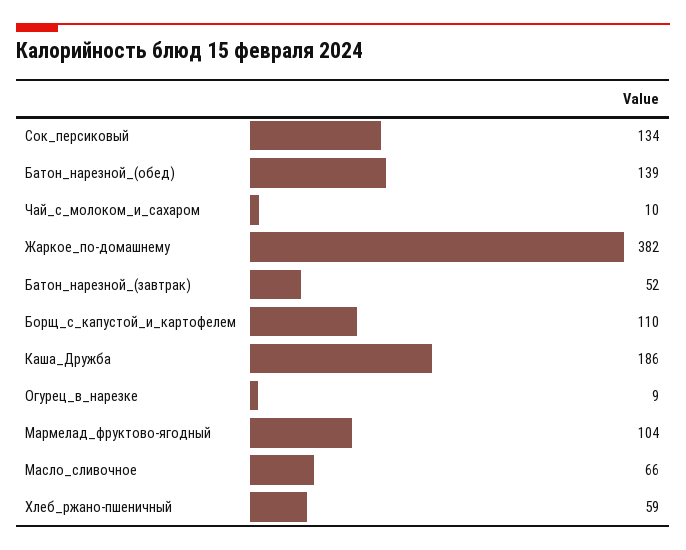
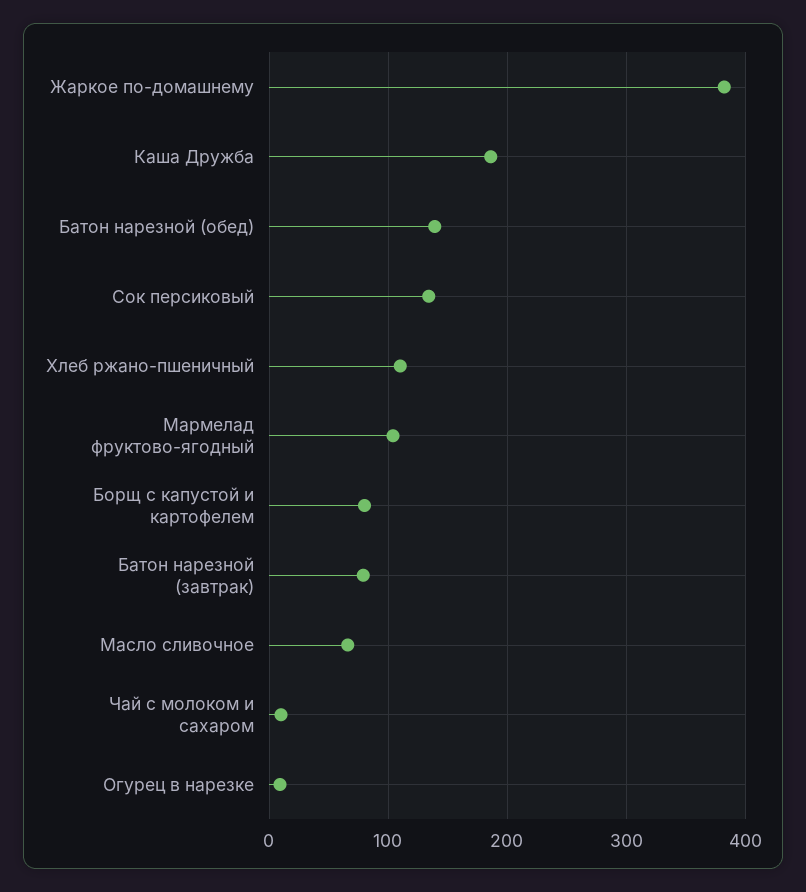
  {
    "Сок_персиковый": 134,
    "Батон_нарезной_(обед)": 139,
    "Чай_с_молоком_и_сахаром": 10,
    "Жаркое_по-домашнему": 382,
-   "Батон_нарезной_(завтрак)": 52,
+   "Батон_нарезной_(завтрак)": 80,
-   "Борщ_с_капустой_и_картофелем": 110,
+   "Борщ_с_капустой_и_картофелем": 80,
    "Каша_Дружба": 186,
    "Огурец_в_нарезке": 9,
    "Мармелад_фруктово-ягодный": 104,
    "Масло_сливочное": 66,
-   "Хлеб_ржано-пшеничный": 59
+   "Хлеб_ржано-пшеничный": 110
  }

